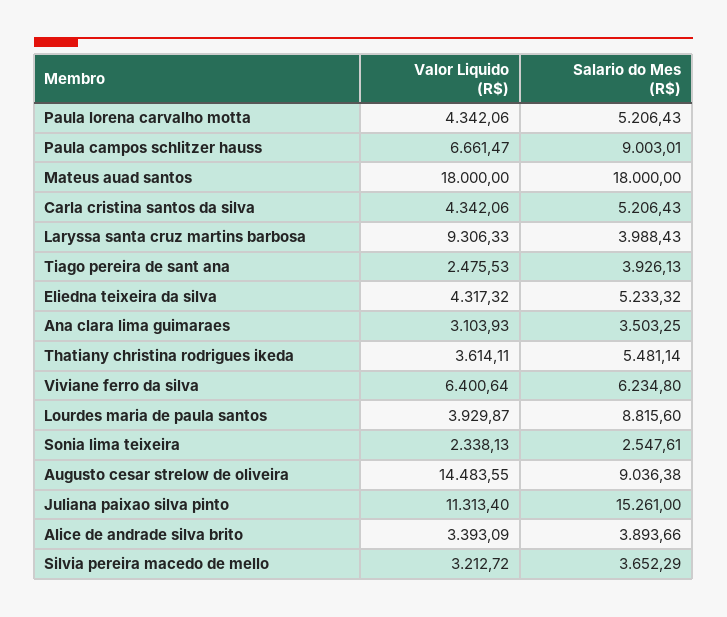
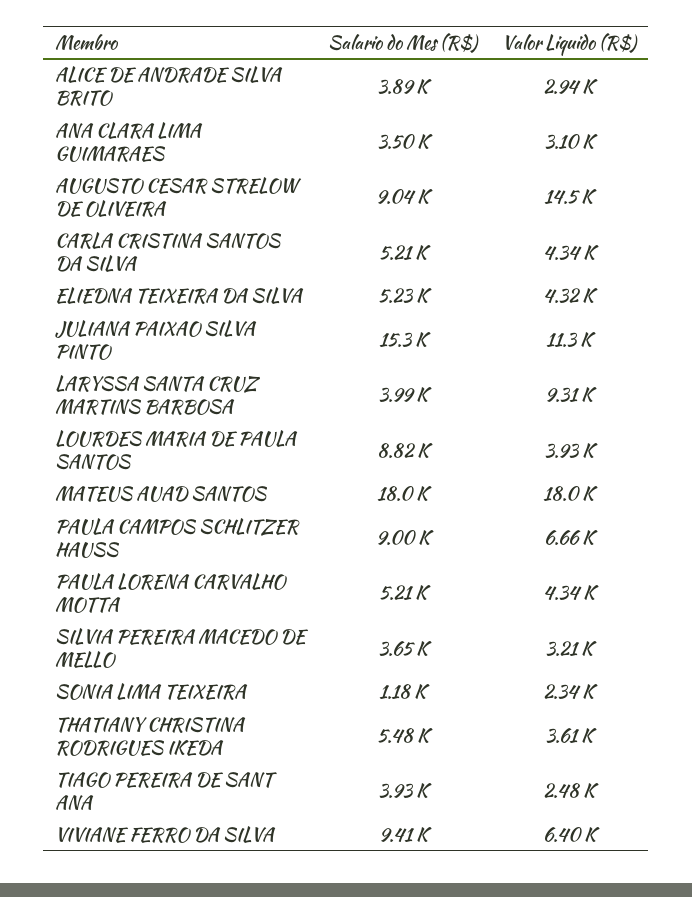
  {
    "Valor Liquido (R$)": {
      "Paula lorena carvalho motta": 4342.06,
      "Paula campos schlitzer hauss": 6661.47,
      "Mateus auad santos": 18000,
      "Carla cristina santos da silva": 4342.06,
      "Laryssa santa cruz martins barbosa": 9306.33,
      "Tiago pereira de sant ana": 2475.53,
      "Eliedna teixeira da silva": 4317.32,
      "Ana clara lima guimaraes": 3103.93,
      "Thatiany christina rodrigues ikeda": 3614.11,
      "Viviane ferro da silva": 6400.64,
      "Lourdes maria de paula santos": 3929.87,
      "Sonia lima teixeira": 2338.13,
      "Augusto cesar strelow de oliveira": 14483.55,
      "Juliana paixao silva pinto": 11313.4,
-     "Alice de andrade silva brito": 3393.09,
+     "Alice de andrade silva brito": 2940,
      "Silvia pereira macedo de mello": 3212.72
    },
    "Salario do Mes (R$)": {
      "Paula lorena carvalho motta": 5206.43,
      "Paula campos schlitzer hauss": 9003.01,
      "Mateus auad santos": 18000,
      "Carla cristina santos da silva": 5206.43,
      "Laryssa santa cruz martins barbosa": 3988.43,
      "Tiago pereira de sant ana": 3926.13,
      "Eliedna teixeira da silva": 5233.32,
      "Ana clara lima guimaraes": 3503.25,
      "Thatiany christina rodrigues ikeda": 5481.14,
-     "Viviane ferro da silva": 6234.8,
+     "Viviane ferro da silva": 9410,
      "Lourdes maria de paula santos": 8815.6,
-     "Sonia lima teixeira": 2547.61,
+     "Sonia lima teixeira": 1180,
      "Augusto cesar strelow de oliveira": 9036.38,
      "Juliana paixao silva pinto": 15261,
      "Alice de andrade silva brito": 3893.66,
      "Silvia pereira macedo de mello": 3652.29
    }
  }

